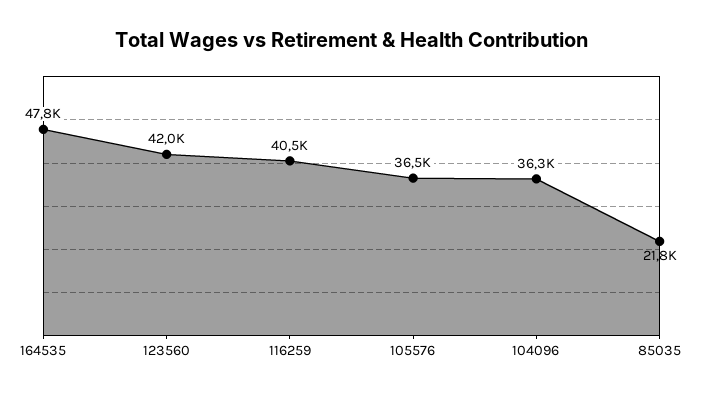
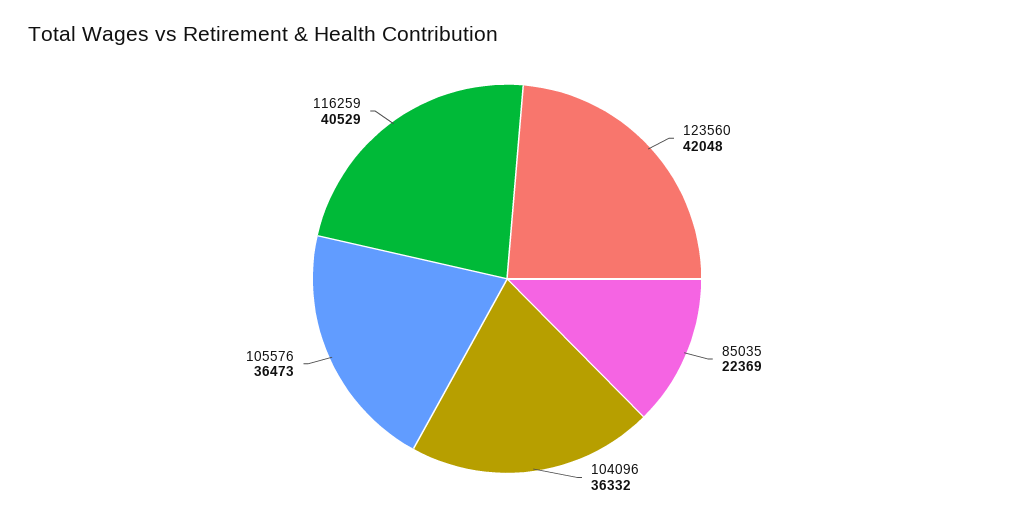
  {
-   "164535": 47800,
    "123560": 42048,
    "116259": 40529,
    "105576": 36473,
    "104096": 36332,
-   "85035": 21800
+   "85035": 22369
  }

